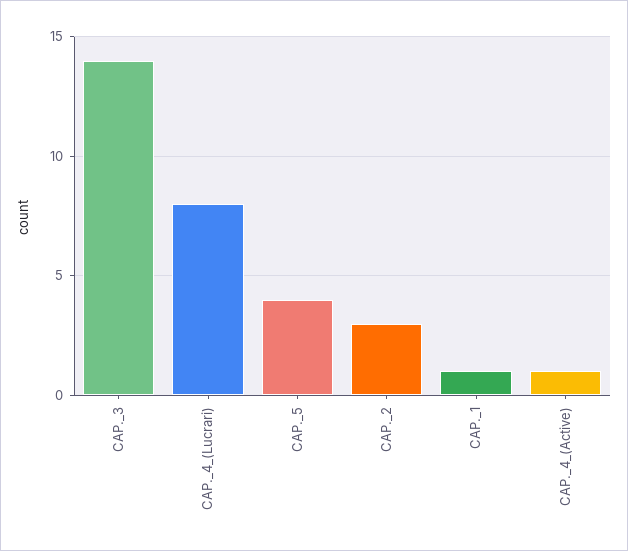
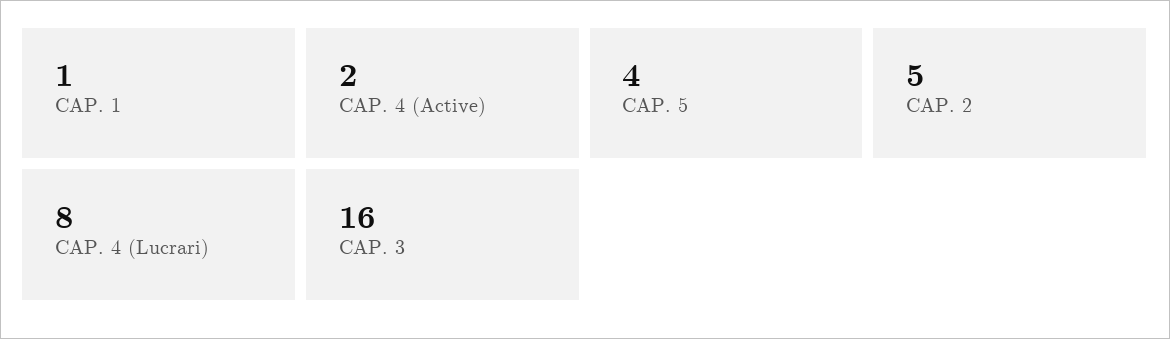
  {
-   "CAP._3": 14,
+   "CAP._3": 16,
    "CAP._4_(Lucrari)": 8,
    "CAP._5": 4,
-   "CAP._2": 3,
+   "CAP._2": 5,
    "CAP._1": 1,
-   "CAP._4_(Active)": 1
+   "CAP._4_(Active)": 2
  }

